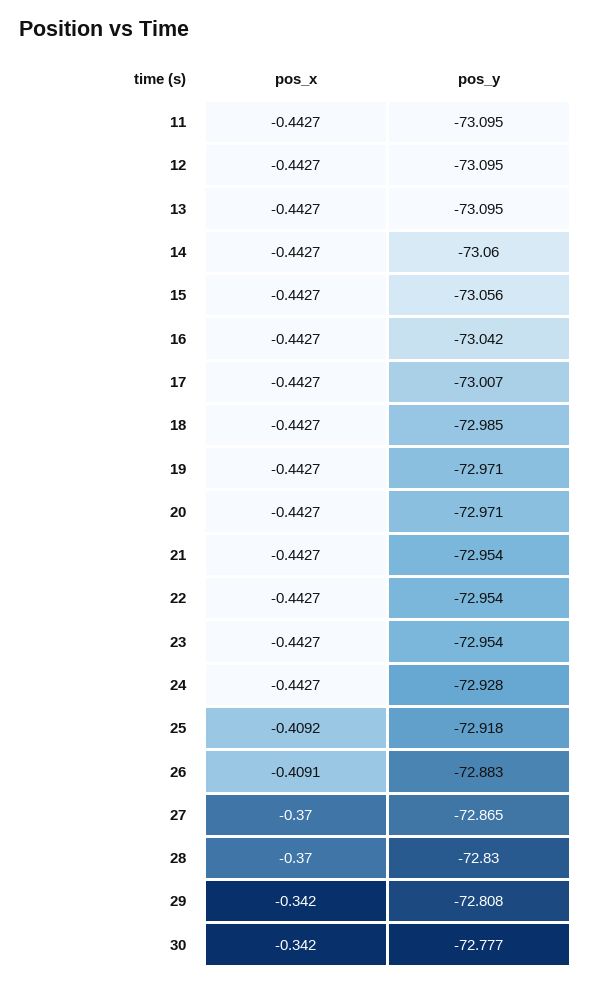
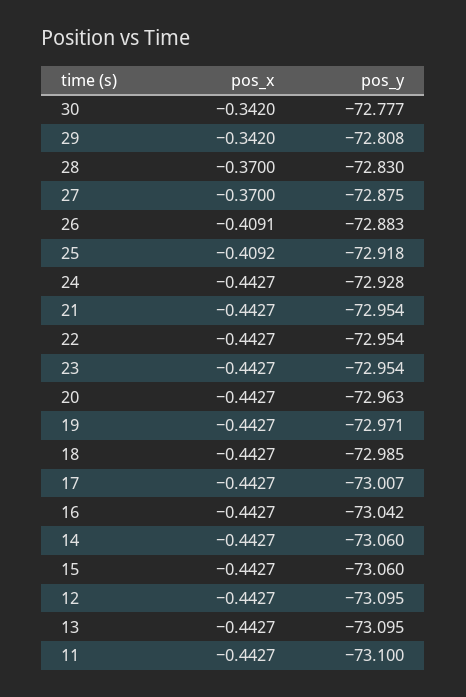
  {
    "pos_x": {
      "11": -0.4427,
      "12": -0.4427,
      "13": -0.4427,
      "14": -0.4427,
      "15": -0.4427,
      "16": -0.4427,
      "17": -0.4427,
      "18": -0.4427,
      "19": -0.4427,
      "20": -0.4427,
      "21": -0.4427,
      "22": -0.4427,
      "23": -0.4427,
      "24": -0.4427,
      "25": -0.4092,
      "26": -0.4091,
      "27": -0.37,
      "28": -0.37,
      "29": -0.342,
      "30": -0.342
    },
    "pos_y": {
-     "11": -73.095,
+     "11": -73.1,
      "12": -73.095,
      "13": -73.095,
      "14": -73.06,
-     "15": -73.056,
+     "15": -73.06,
      "16": -73.042,
      "17": -73.007,
      "18": -72.985,
      "19": -72.971,
-     "20": -72.971,
+     "20": -72.963,
      "21": -72.954,
      "22": -72.954,
      "23": -72.954,
      "24": -72.928,
      "25": -72.918,
      "26": -72.883,
-     "27": -72.865,
+     "27": -72.875,
      "28": -72.83,
      "29": -72.808,
      "30": -72.777
    }
  }

